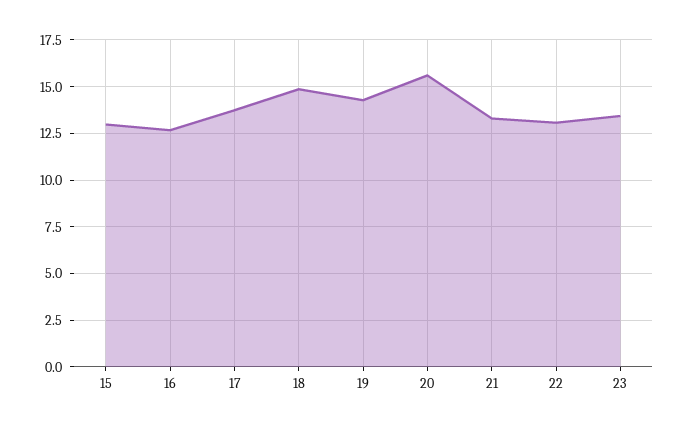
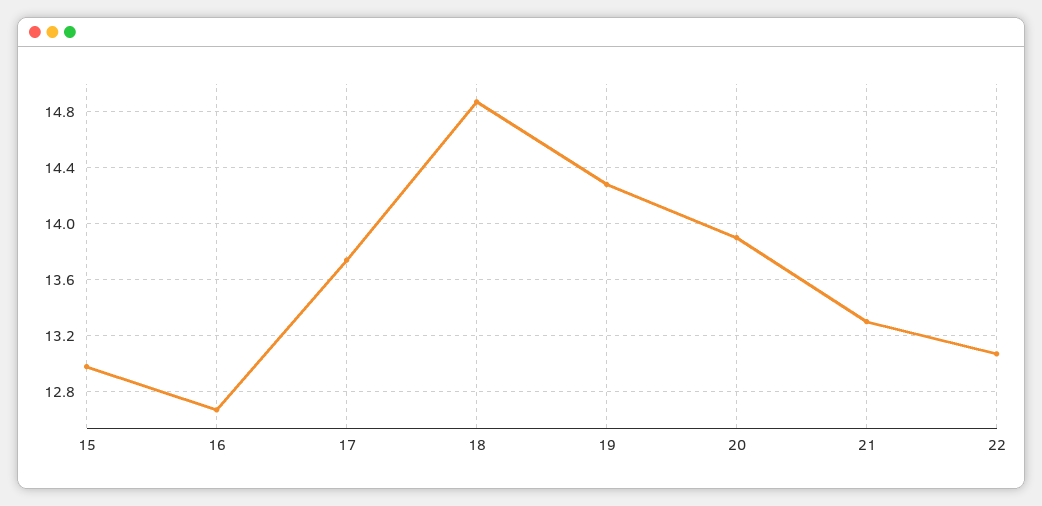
  {
    "15": 13,
    "16": 12.65,
    "17": 13.75,
    "18": 14.85,
    "19": 14.3,
-   "20": 15.5,
+   "20": 13.9,
    "21": 13.3,
-   "22": 13.05,
+   "22": 13.05
-   "23": 13.5
  }

